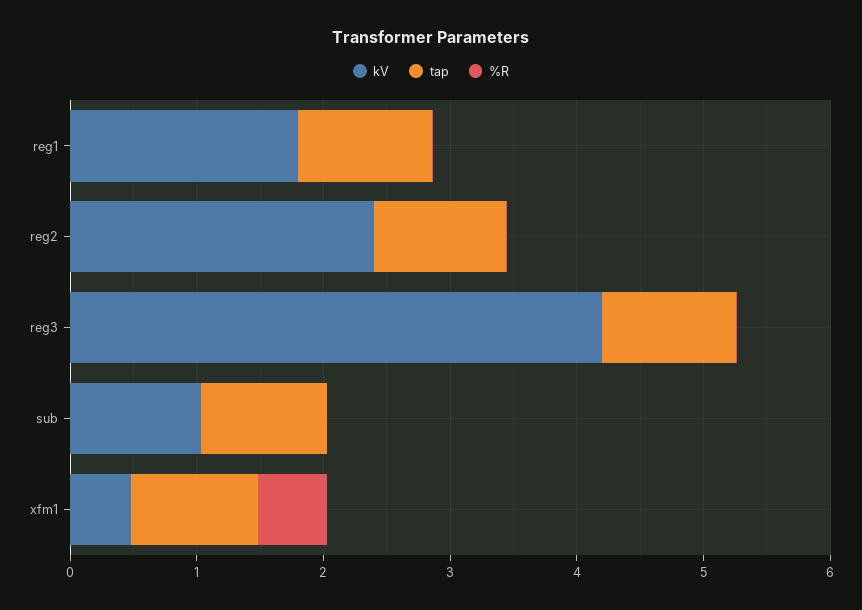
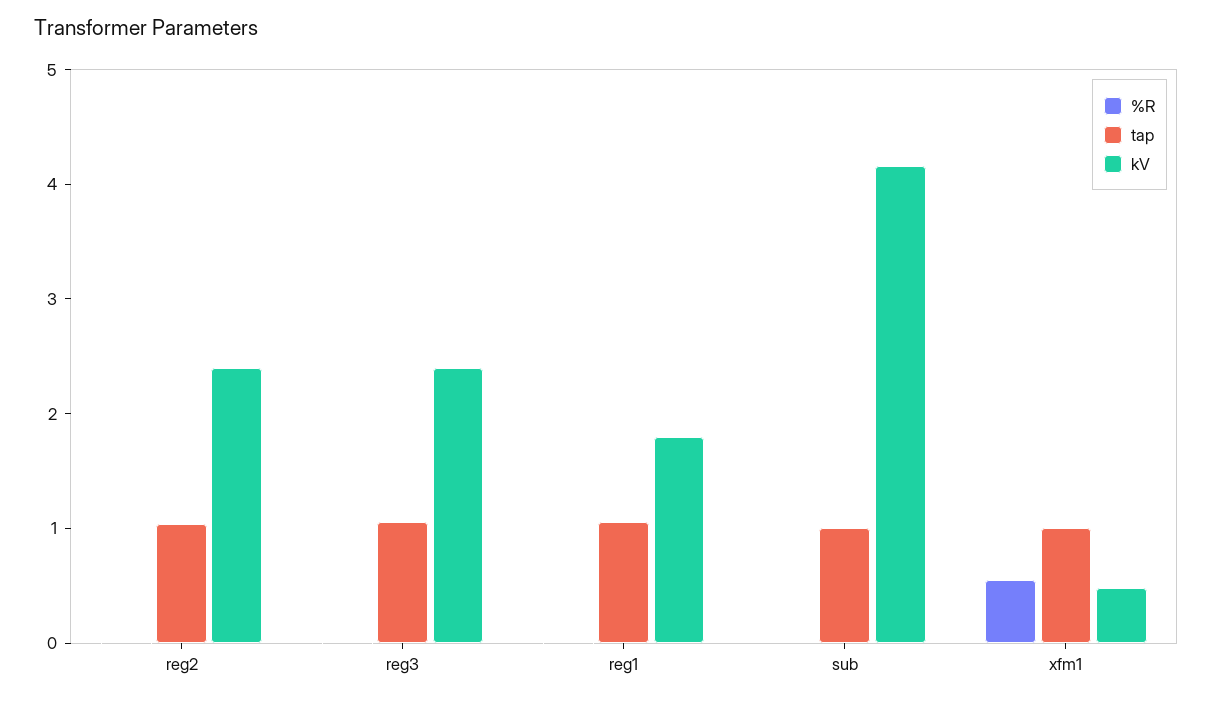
  {
    "kV": {
      "reg1": 1.8,
      "reg2": 2.4,
-     "reg3": 4.2,
+     "reg3": 2.4,
-     "sub": 1,
+     "sub": 4.2,
      "xfm1": 0.4
    },
    "tap": {
      "reg1": 1,
      "reg2": 1,
      "reg3": 1,
      "sub": 1,
      "xfm1": 1
    },
    "%R": {
      "reg1": 0,
      "reg2": 0,
      "reg3": 0,
      "sub": 0,
      "xfm1": 0.6
    }
  }

